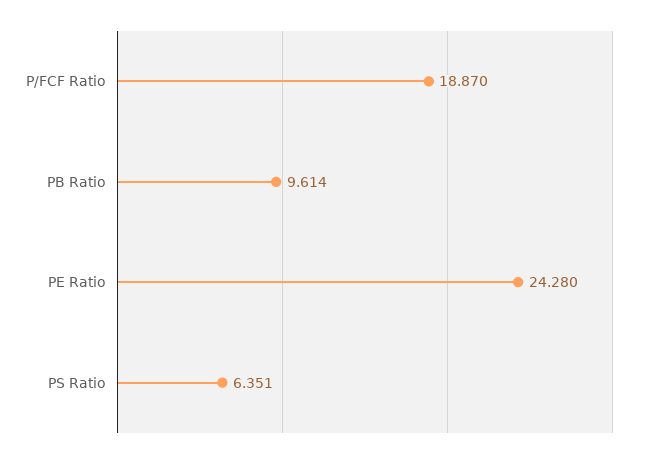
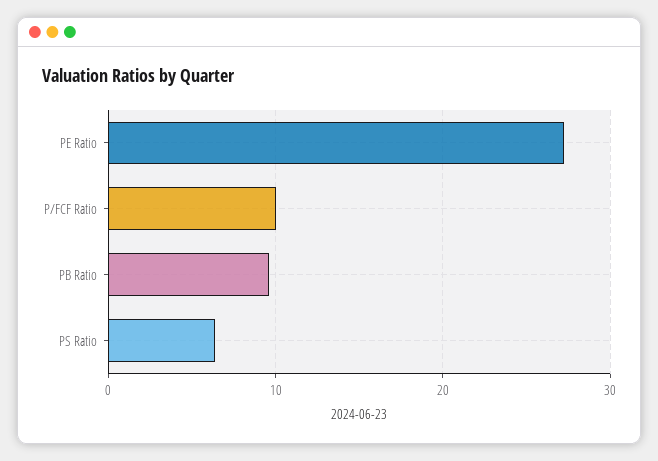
  {
-   "P/FCF Ratio": 18.87,
+   "P/FCF Ratio": 10,
    "PB Ratio": 9.614,
-   "PE Ratio": 24.28,
+   "PE Ratio": 27,
    "PS Ratio": 6.351
  }

